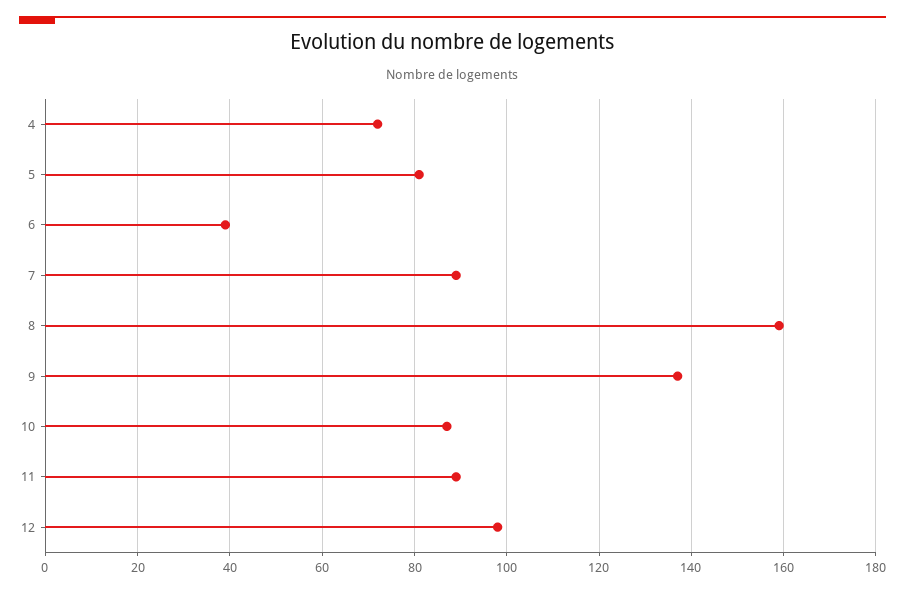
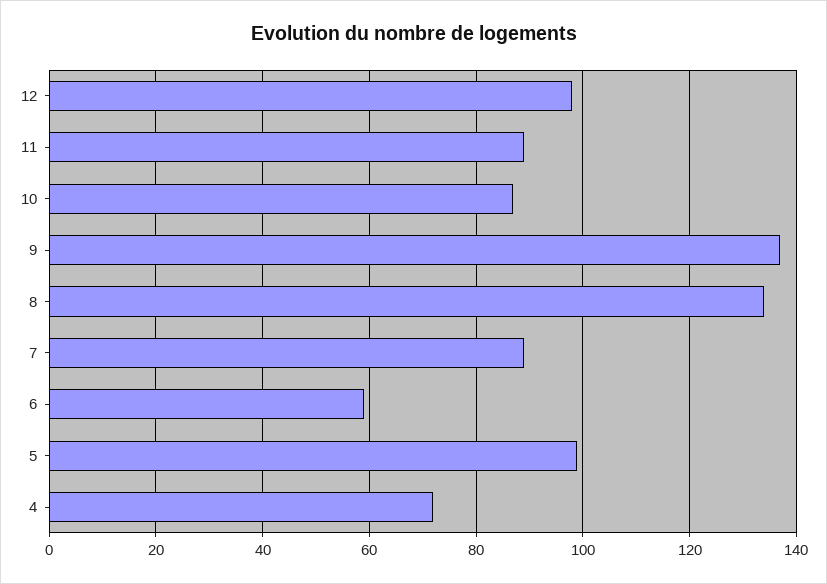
  {
    "4": 70,
-   "5": 80,
+   "5": 100,
-   "6": 40,
+   "6": 60,
    "7": 90,
-   "8": 160,
+   "8": 135,
    "9": 135,
    "10": 85,
    "11": 90,
    "12": 100
  }

